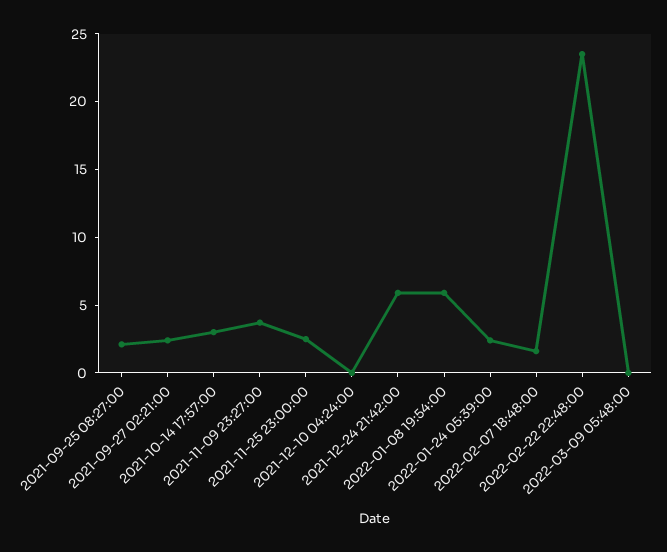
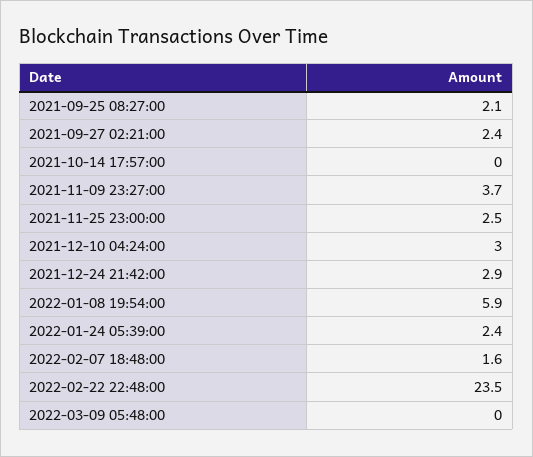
  {
    "2021-09-25 08:27:00": 2.1,
    "2021-09-27 02:21:00": 2.4,
-   "2021-10-14 17:57:00": 3,
+   "2021-10-14 17:57:00": 0,
    "2021-11-09 23:27:00": 3.7,
    "2021-11-25 23:00:00": 2.5,
-   "2021-12-10 04:24:00": 0,
+   "2021-12-10 04:24:00": 3,
-   "2021-12-24 21:42:00": 6,
+   "2021-12-24 21:42:00": 2.9,
    "2022-01-08 19:54:00": 5.9,
    "2022-01-24 05:39:00": 2.4,
    "2022-02-07 18:48:00": 1.6,
    "2022-02-22 22:48:00": 23.5,
    "2022-03-09 05:48:00": 0
  }

